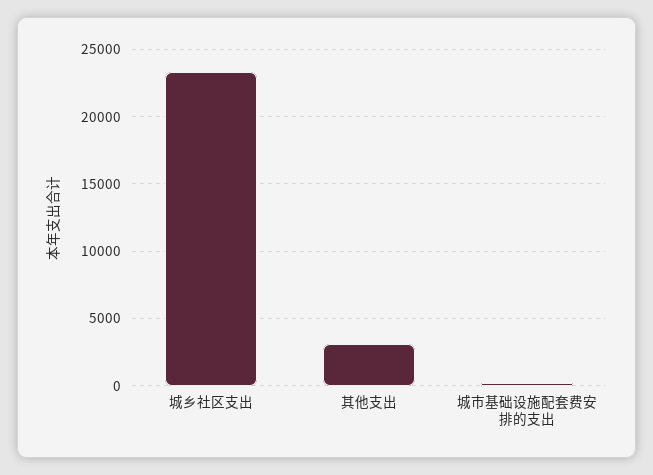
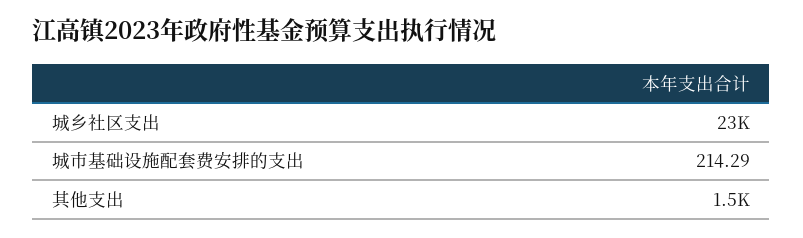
  {
    "城乡社区支出": 23000,
-   "其他支出": 3000,
+   "其他支出": 1500,
    "城市基础设施配套费安排的支出": 214.29
  }

